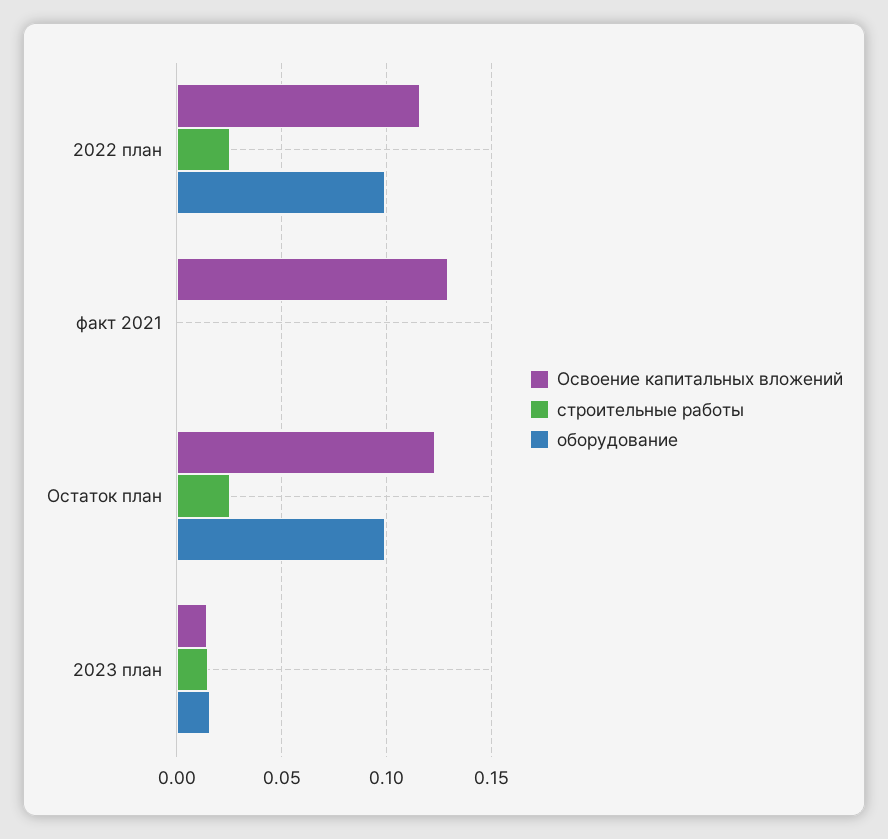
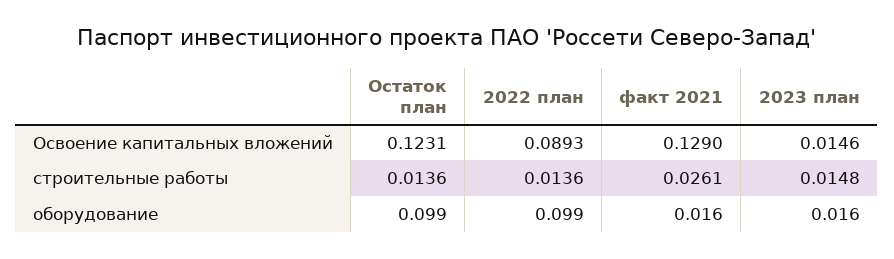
  {
    "Освоение капитальных вложений": {
-     "2022 план": 0.115,
+     "2022 план": 0.0893,
      "факт 2021": 0.129,
      "Остаток план": 0.1231,
      "2023 план": 0.0146
    },
    "строительные работы": {
-     "2022 план": 0.025,
+     "2022 план": 0.0136,
-     "факт 2021": 0,
+     "факт 2021": 0.0261,
-     "Остаток план": 0.025,
+     "Остаток план": 0.0136,
      "2023 план": 0.0148
    },
    "оборудование": {
      "2022 план": 0.099,
-     "факт 2021": 0,
+     "факт 2021": 0.016,
      "Остаток план": 0.099,
      "2023 план": 0.016
    }
  }

